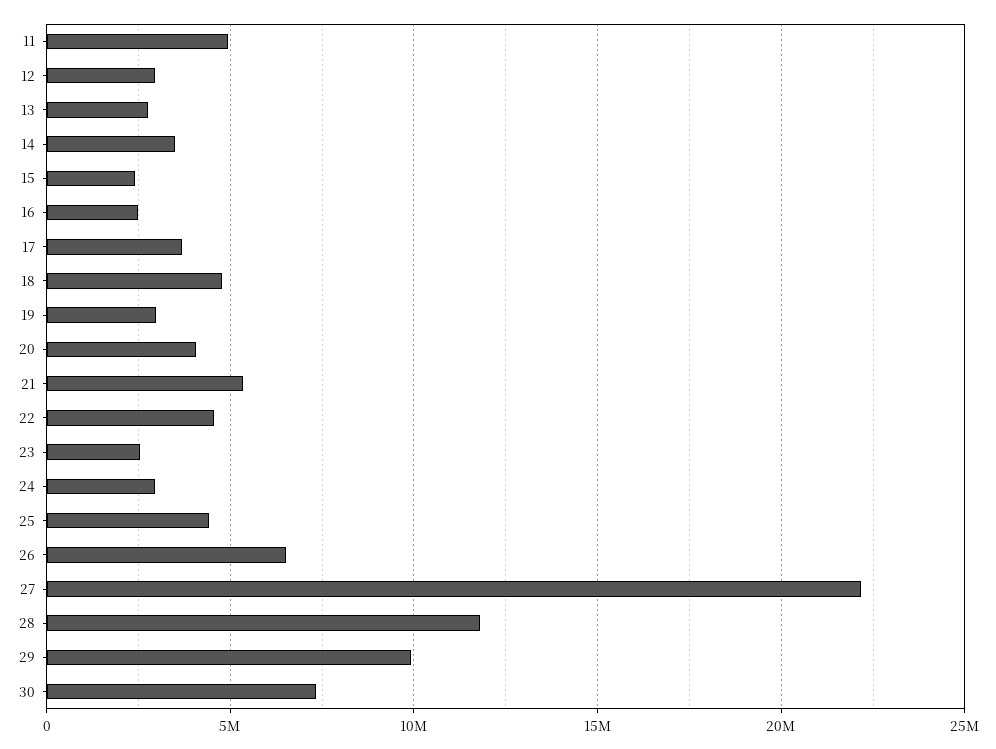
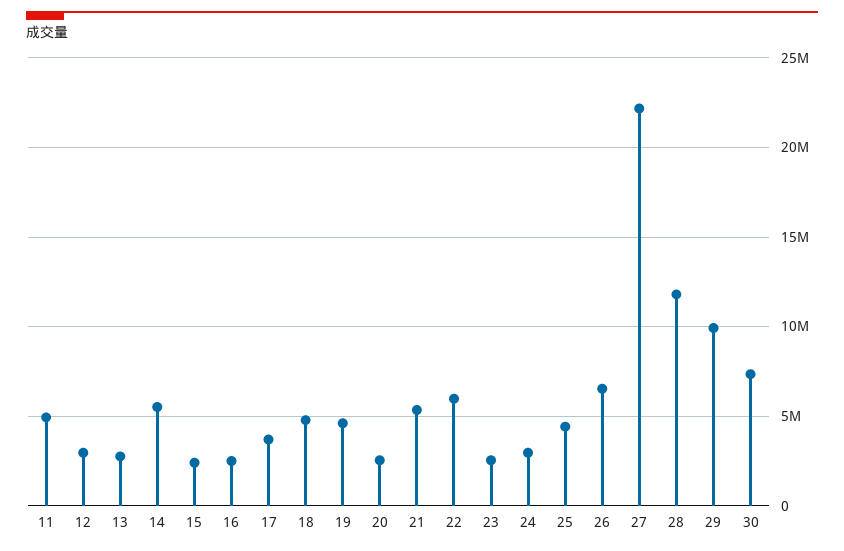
  {
    "11": 5000000,
    "12": 3000000,
    "13": 3000000,
-   "14": 3500000,
+   "14": 5500000,
    "15": 2500000,
    "16": 2500000,
    "17": 3500000,
    "18": 5000000,
-   "19": 3000000,
+   "19": 4500000,
-   "20": 4000000,
+   "20": 2500000,
    "21": 5500000,
-   "22": 4500000,
+   "22": 6000000,
    "23": 2500000,
    "24": 3000000,
    "25": 4500000,
    "26": 6500000,
    "27": 22000000,
    "28": 12000000,
    "29": 10000000,
    "30": 7500000
  }

